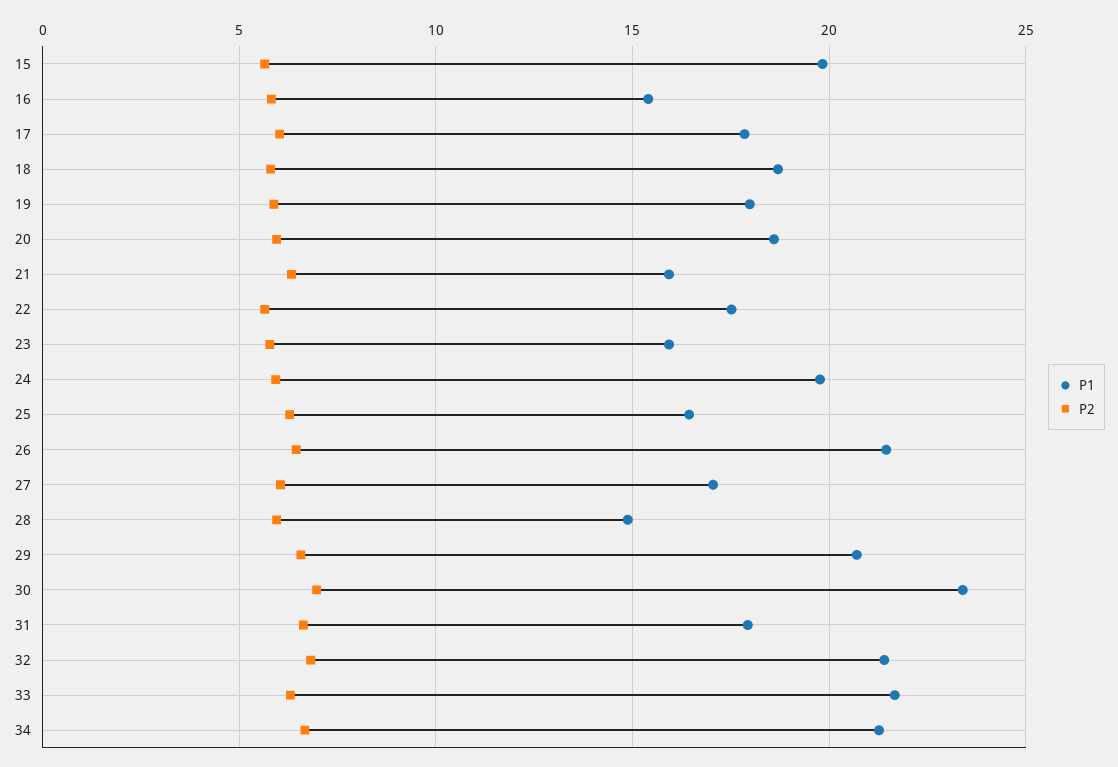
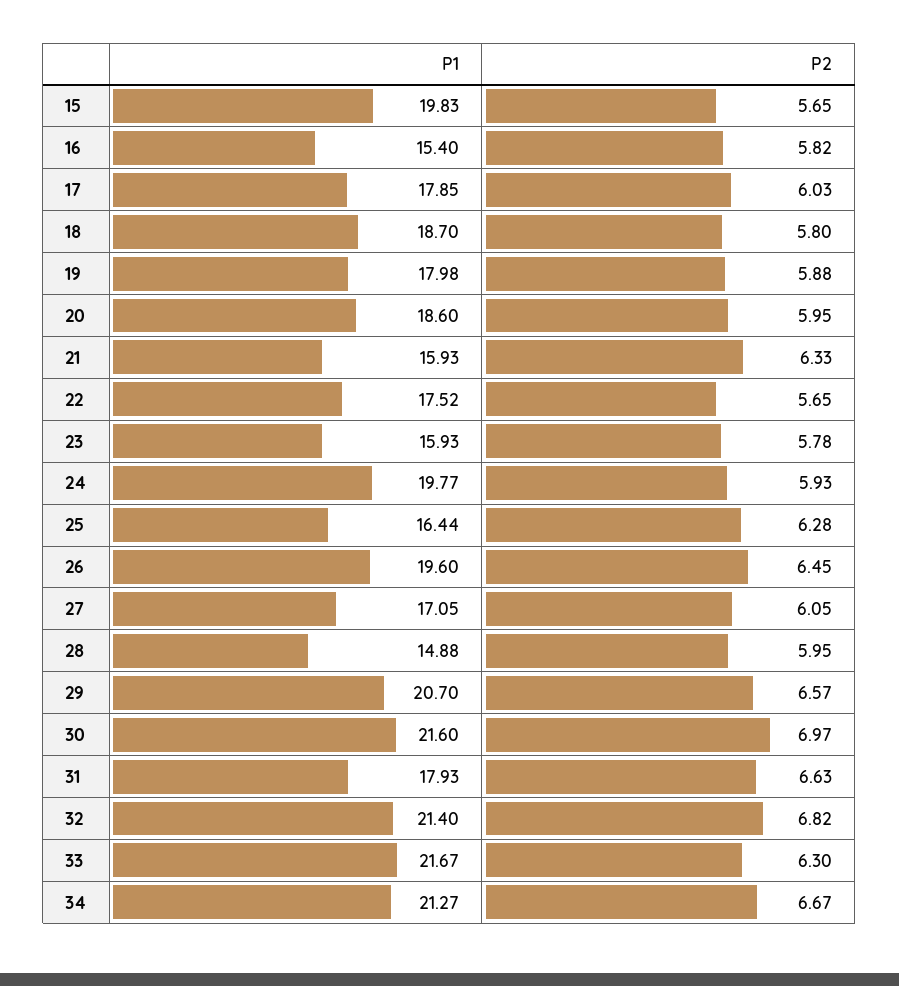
  {
    "P1": {
      "15": 19.83,
      "16": 15.4,
      "17": 17.85,
      "18": 18.7,
      "19": 17.98,
      "20": 18.6,
      "21": 15.93,
      "22": 17.52,
      "23": 15.93,
      "24": 19.77,
      "25": 16.44,
-     "26": 21.5,
+     "26": 19.6,
      "27": 17.05,
      "28": 14.88,
      "29": 20.7,
-     "30": 23.5,
+     "30": 21.6,
      "31": 17.93,
      "32": 21.4,
      "33": 21.67,
      "34": 21.27
    },
    "P2": {
      "15": 5.65,
      "16": 5.82,
      "17": 6.03,
      "18": 5.8,
      "19": 5.88,
      "20": 5.95,
      "21": 6.33,
      "22": 5.65,
      "23": 5.78,
      "24": 5.93,
      "25": 6.28,
      "26": 6.45,
      "27": 6.05,
      "28": 5.95,
      "29": 6.57,
      "30": 6.97,
      "31": 6.63,
      "32": 6.82,
      "33": 6.3,
      "34": 6.67
    }
  }

